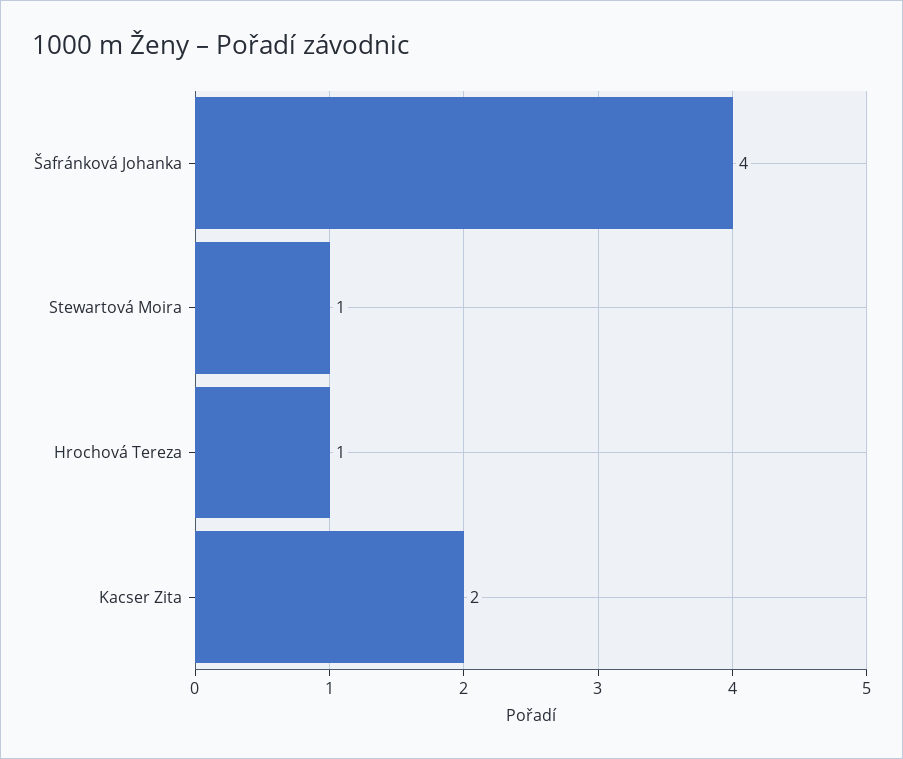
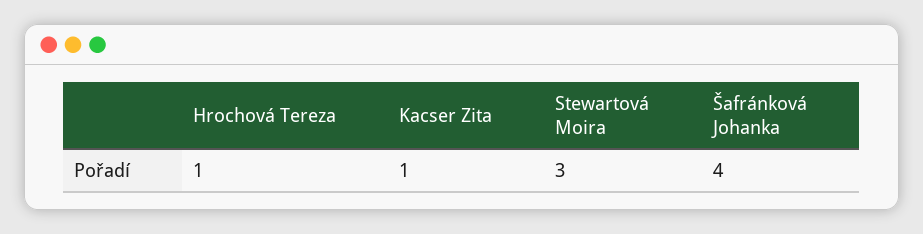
  {
    "Šafránková Johanka": 4,
-   "Stewartová Moira": 1,
+   "Stewartová Moira": 3,
    "Hrochová Tereza": 1,
-   "Kacser Zita": 2
+   "Kacser Zita": 1
  }

